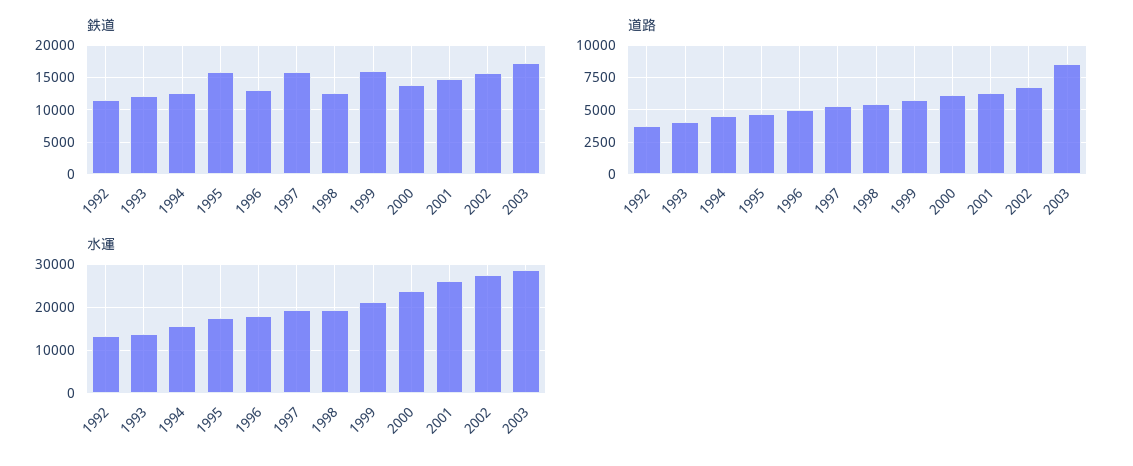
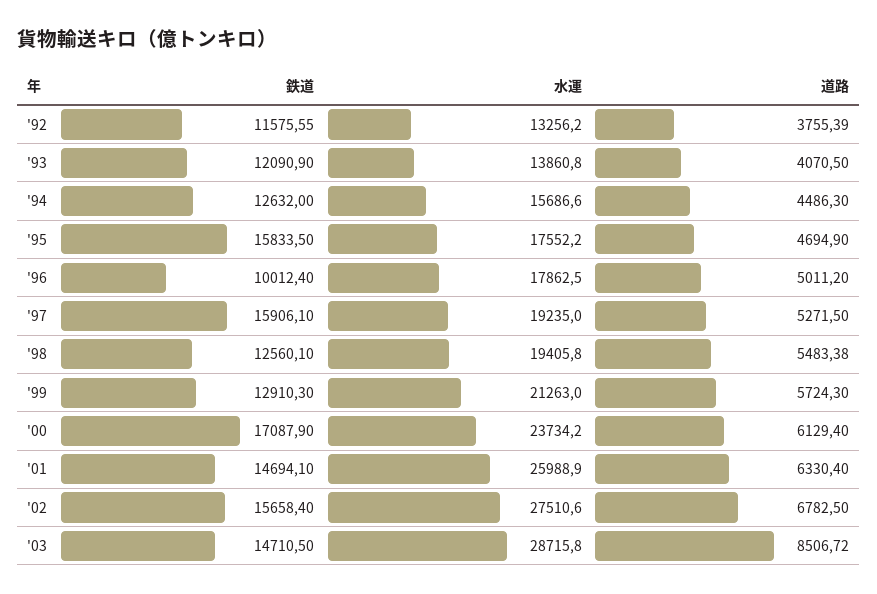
  {
    "鉄道": {
      "1992": 11575.55,
      "1993": 12090.9,
      "1994": 12632,
      "1995": 15833.5,
-     "1996": 13000,
+     "1996": 10012.4,
      "1997": 15906.1,
      "1998": 12560.1,
-     "1999": 16000,
+     "1999": 12910.3,
-     "2000": 14000,
+     "2000": 17087.9,
      "2001": 14694.1,
      "2002": 15658.4,
-     "2003": 17000
+     "2003": 14710.5
    },
    "道路": {
      "1992": 3755.39,
      "1993": 4070.5,
      "1994": 4486.3,
      "1995": 4694.9,
      "1996": 5011.2,
      "1997": 5271.5,
      "1998": 5483.38,
      "1999": 5724.3,
      "2000": 6129.4,
      "2001": 6330.4,
      "2002": 6782.5,
      "2003": 8506.72
    },
    "水運": {
      "1992": 13256.2,
      "1993": 13860.8,
      "1994": 15686.6,
      "1995": 17552.2,
      "1996": 17862.5,
      "1997": 19235,
      "1998": 19405.8,
      "1999": 21263,
      "2000": 23734.2,
      "2001": 25988.9,
      "2002": 27510.6,
      "2003": 28715.8
    }
  }

